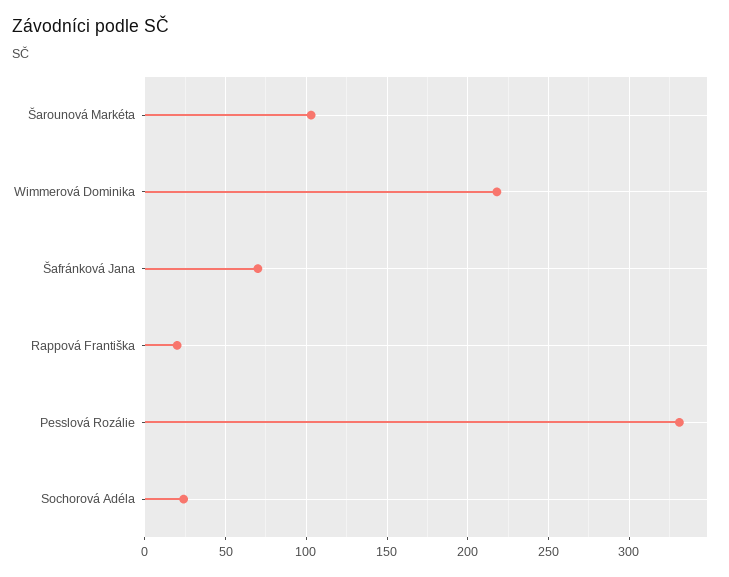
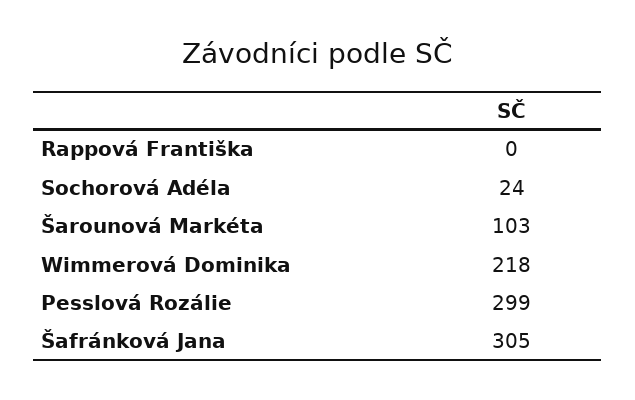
  {
    "Šarounová Markéta": 103,
    "Wimmerová Dominika": 218,
-   "Šafránková Jana": 70,
+   "Šafránková Jana": 305,
-   "Rappová Františka": 20,
+   "Rappová Františka": 0,
-   "Pesslová Rozálie": 330,
+   "Pesslová Rozálie": 299,
    "Sochorová Adéla": 24
  }

